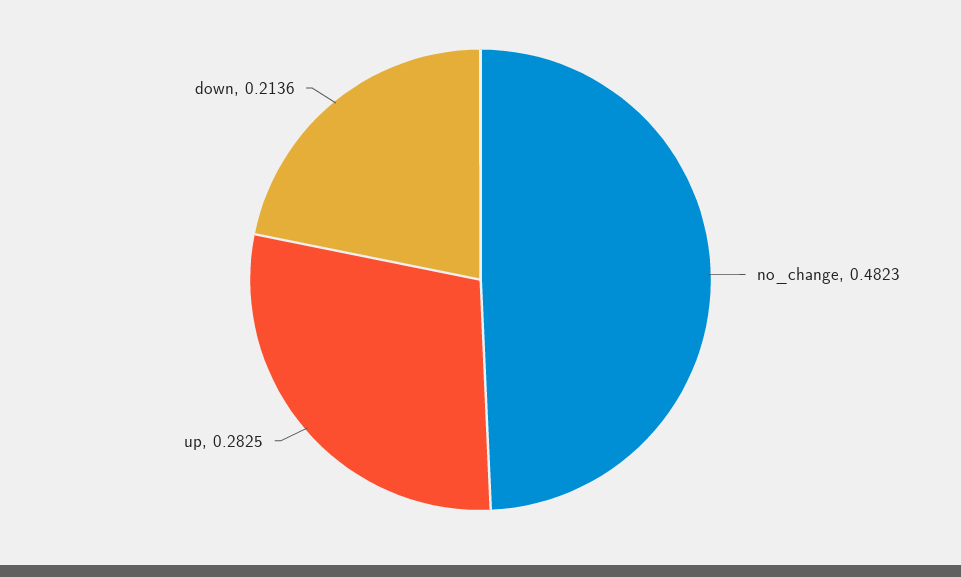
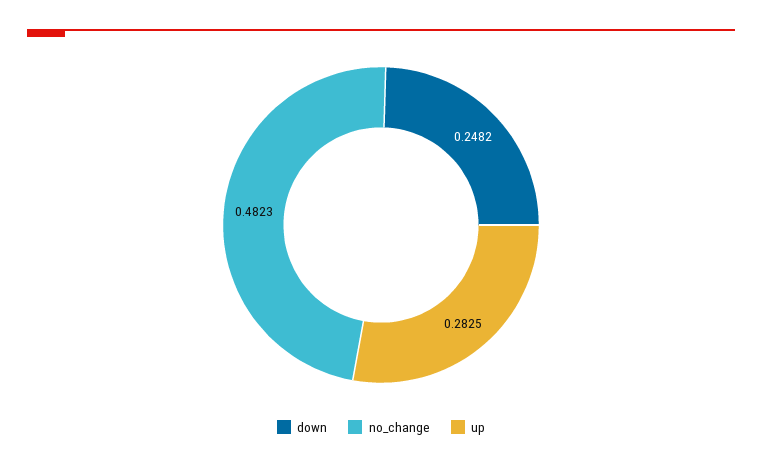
  {
    "no_change": 0.4823,
    "up": 0.2825,
-   "down": 0.2136
+   "down": 0.2482
  }

